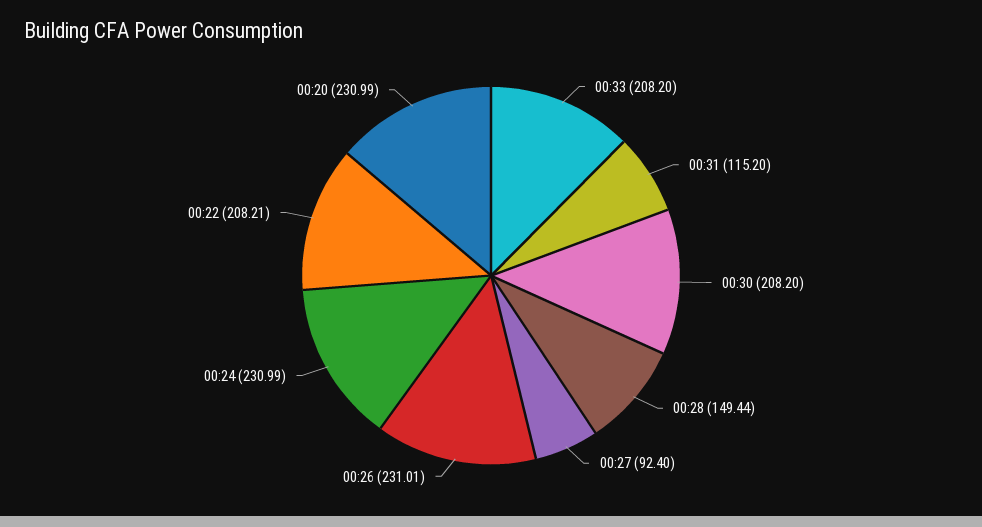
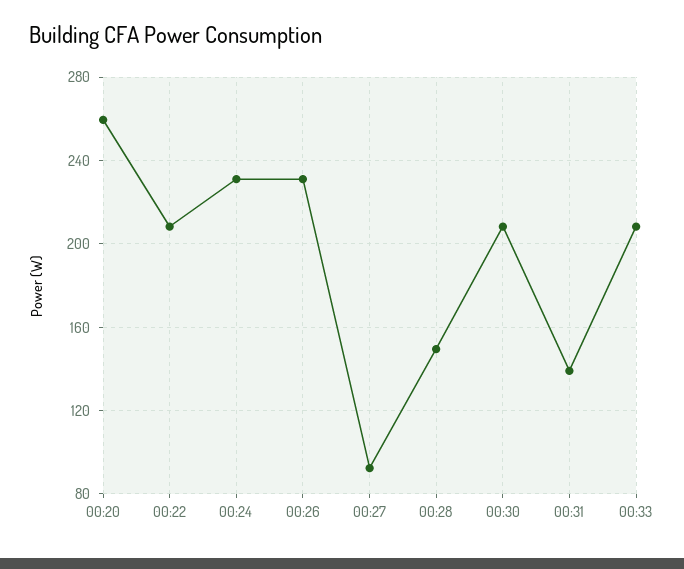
  {
    "00:33": 208.2,
-   "00:31": 115.2,
+   "00:31": 140,
    "00:30": 208.2,
    "00:28": 149.44,
    "00:27": 92.4,
    "00:26": 231.01,
    "00:24": 230.99,
    "00:22": 208.21,
-   "00:20": 230.99
+   "00:20": 260
  }

